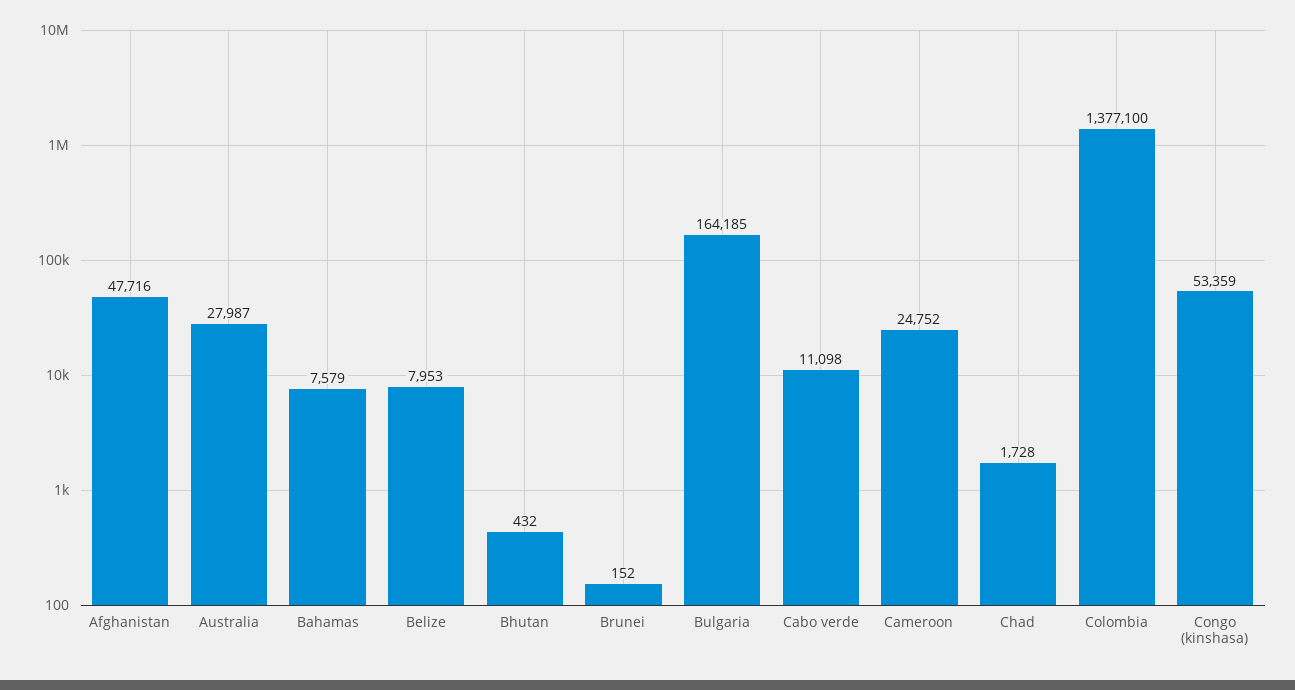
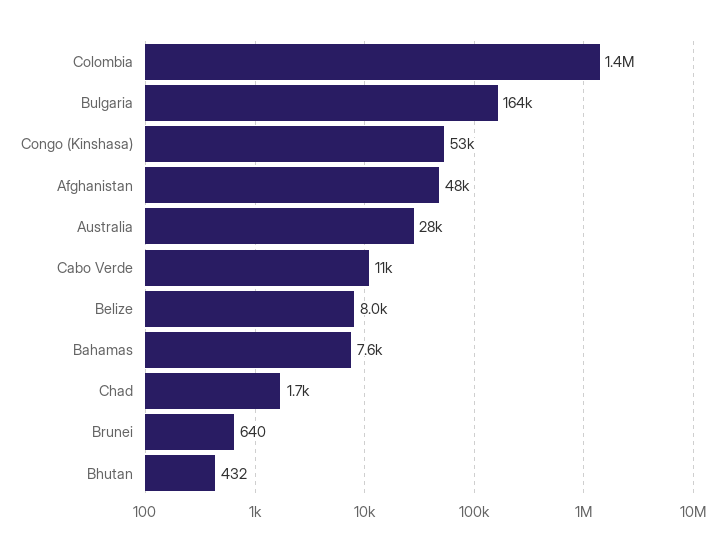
  {
    "Afghanistan": 47716,
    "Australia": 27987,
    "Bahamas": 7579,
    "Belize": 7953,
    "Bhutan": 432,
-   "Brunei": 152,
+   "Brunei": 640,
    "Bulgaria": 164185,
    "Cabo verde": 11098,
-   "Cameroon": 24752,
    "Chad": 1728,
    "Colombia": 1377100,
    "Congo (kinshasa)": 53359
  }

